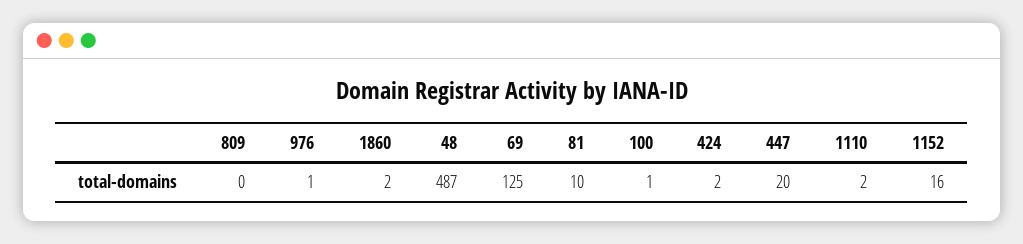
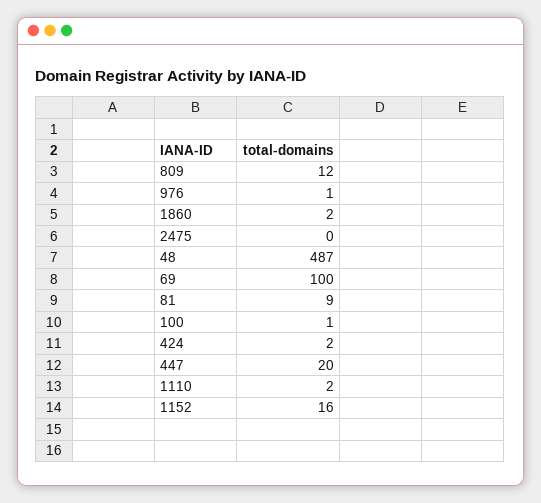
  {
-   "809": 0,
+   "809": 12,
    "976": 1,
    "1860": 2,
    "48": 487,
-   "69": 125,
+   "69": 100,
-   "81": 10,
+   "81": 9,
    "100": 1,
    "424": 2,
    "447": 20,
    "1110": 2,
-   "1152": 16
+   "1152": 16,
+   "2475": 0
  }

